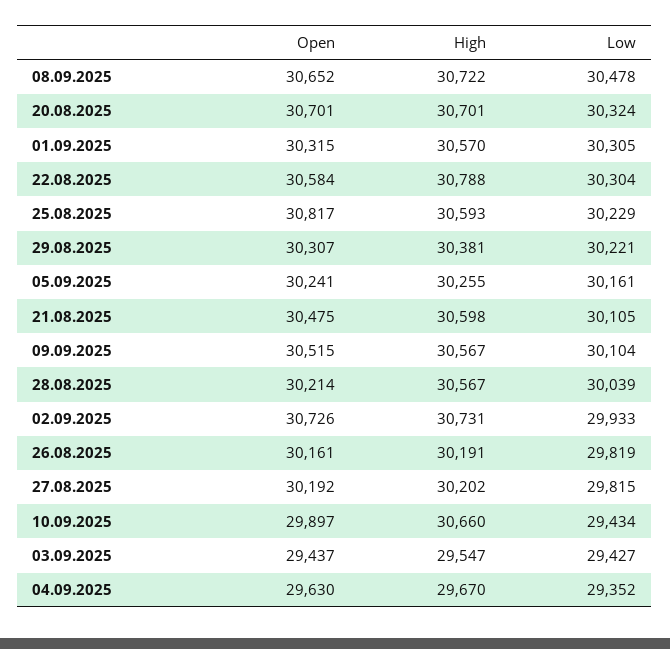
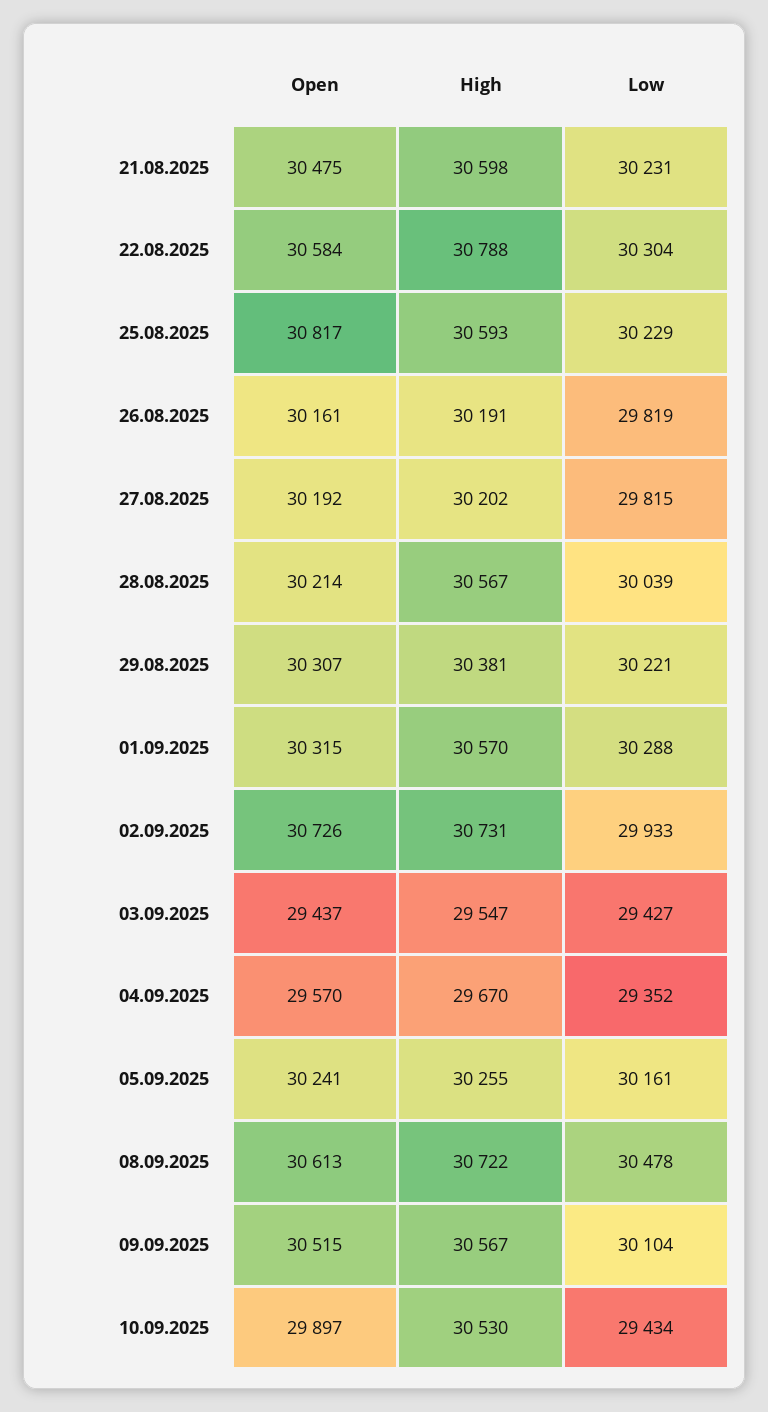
  {
    "Open": {
-     "08.09.2025": 30652,
+     "08.09.2025": 30613,
-     "20.08.2025": 30701,
      "01.09.2025": 30315,
      "22.08.2025": 30584,
      "25.08.2025": 30817,
      "29.08.2025": 30307,
      "05.09.2025": 30241,
      "21.08.2025": 30475,
      "09.09.2025": 30515,
      "28.08.2025": 30214,
      "02.09.2025": 30726,
      "26.08.2025": 30161,
      "27.08.2025": 30192,
      "10.09.2025": 29897,
      "03.09.2025": 29437,
-     "04.09.2025": 29630
+     "04.09.2025": 29570
    },
    "High": {
      "08.09.2025": 30722,
-     "20.08.2025": 30701,
      "01.09.2025": 30570,
      "22.08.2025": 30788,
      "25.08.2025": 30593,
      "29.08.2025": 30381,
      "05.09.2025": 30255,
      "21.08.2025": 30598,
      "09.09.2025": 30567,
      "28.08.2025": 30567,
      "02.09.2025": 30731,
      "26.08.2025": 30191,
      "27.08.2025": 30202,
-     "10.09.2025": 30660,
+     "10.09.2025": 30530,
      "03.09.2025": 29547,
      "04.09.2025": 29670
    },
    "Low": {
      "08.09.2025": 30478,
-     "20.08.2025": 30324,
-     "01.09.2025": 30305,
+     "01.09.2025": 30288,
      "22.08.2025": 30304,
      "25.08.2025": 30229,
      "29.08.2025": 30221,
      "05.09.2025": 30161,
-     "21.08.2025": 30105,
+     "21.08.2025": 30231,
      "09.09.2025": 30104,
      "28.08.2025": 30039,
      "02.09.2025": 29933,
      "26.08.2025": 29819,
      "27.08.2025": 29815,
      "10.09.2025": 29434,
      "03.09.2025": 29427,
      "04.09.2025": 29352
    }
  }

